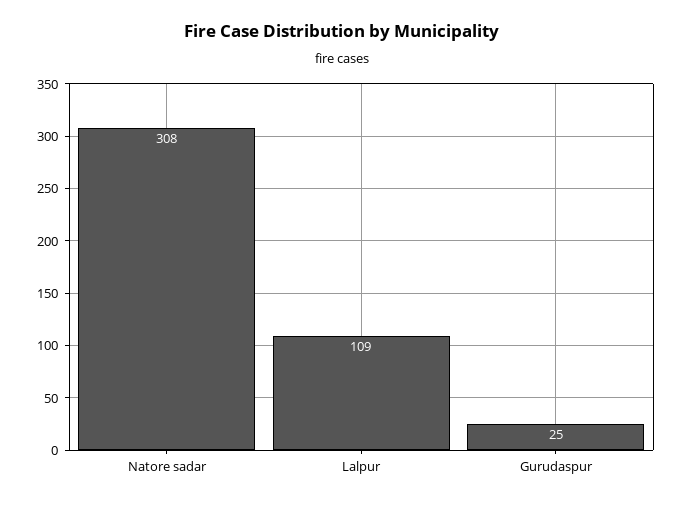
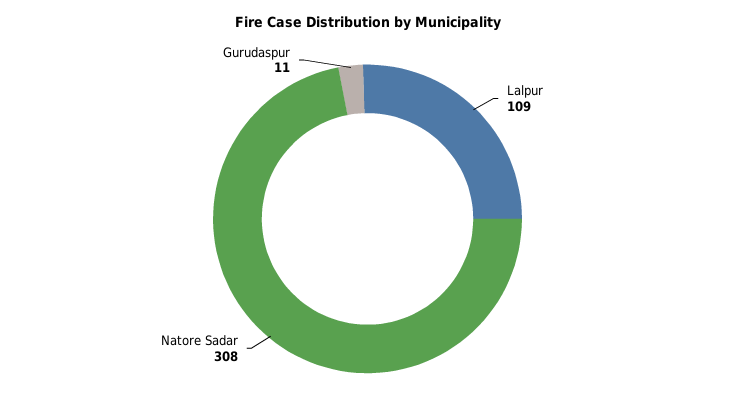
  {
    "Natore sadar": 308,
    "Lalpur": 109,
-   "Gurudaspur": 25
+   "Gurudaspur": 11
  }

